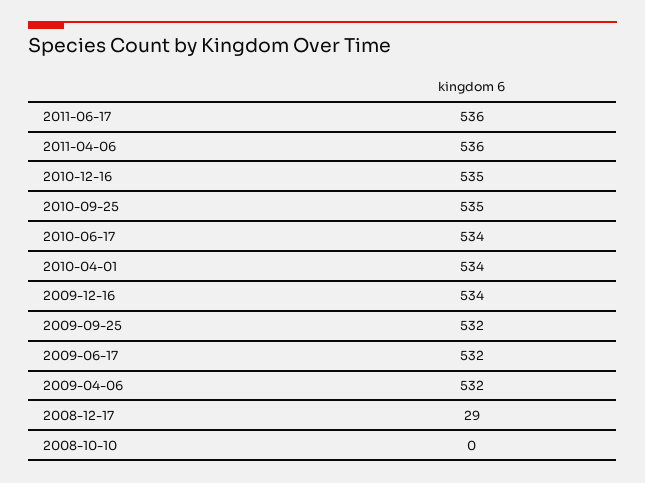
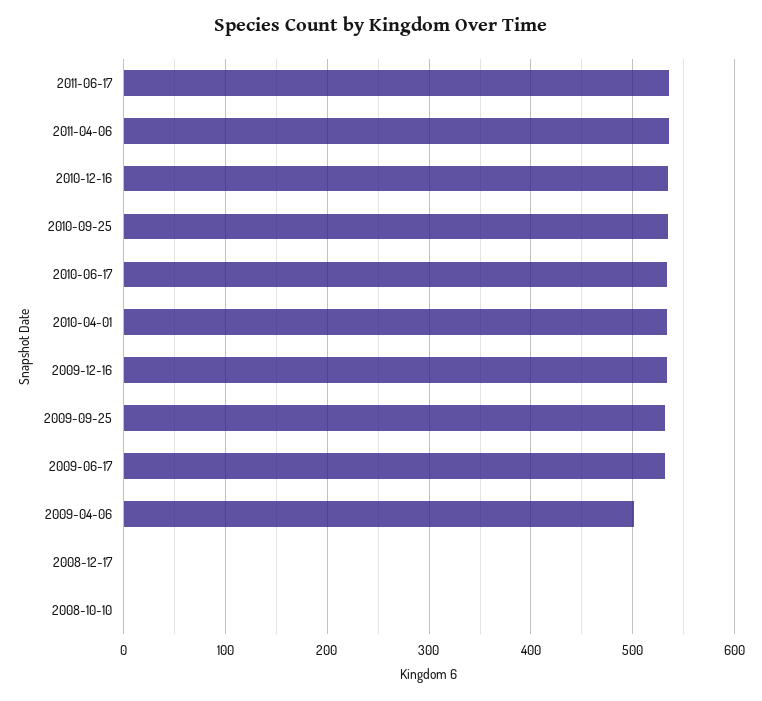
  {
    "2011-06-17": 536,
    "2011-04-06": 536,
    "2010-12-16": 535,
    "2010-09-25": 535,
    "2010-06-17": 534,
    "2010-04-01": 534,
    "2009-12-16": 534,
    "2009-09-25": 532,
    "2009-06-17": 532,
-   "2009-04-06": 532,
+   "2009-04-06": 500,
-   "2008-12-17": 29,
+   "2008-12-17": 0,
    "2008-10-10": 0
  }

